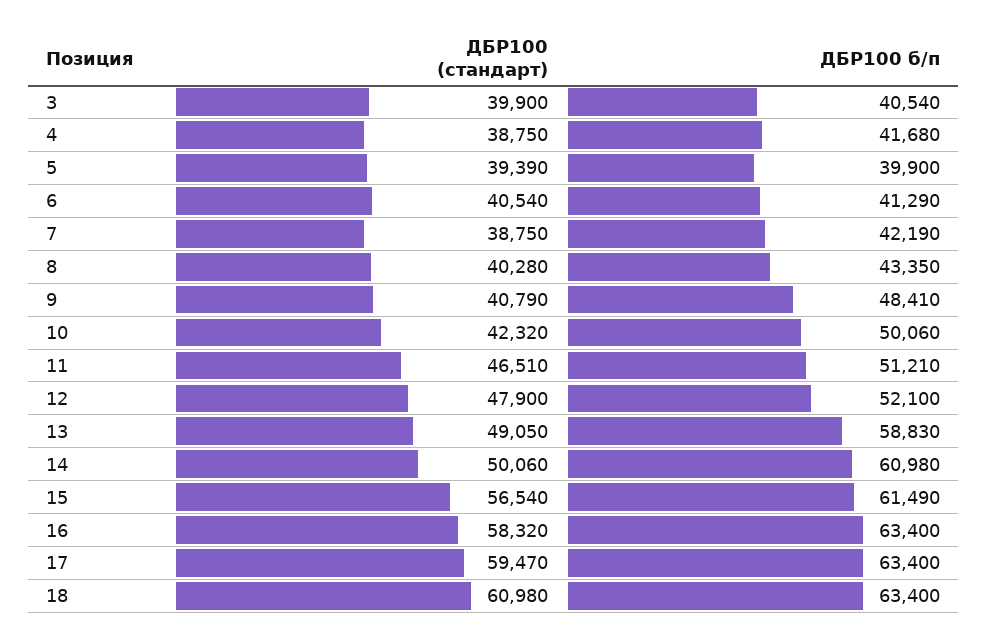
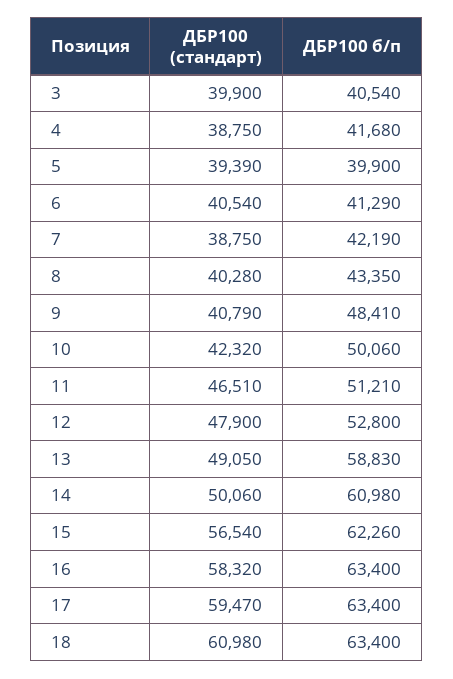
  {
    "ДБР100 (стандарт)": {
      "3": 39900,
      "4": 38750,
      "5": 39390,
      "6": 40540,
      "7": 38750,
      "8": 40280,
      "9": 40790,
      "10": 42320,
      "11": 46510,
      "12": 47900,
      "13": 49050,
      "14": 50060,
      "15": 56540,
      "16": 58320,
      "17": 59470,
      "18": 60980
    },
    "ДБР100 б/п": {
      "3": 40540,
      "4": 41680,
      "5": 39900,
      "6": 41290,
      "7": 42190,
      "8": 43350,
      "9": 48410,
      "10": 50060,
      "11": 51210,
-     "12": 52100,
+     "12": 52800,
      "13": 58830,
      "14": 60980,
-     "15": 61490,
+     "15": 62260,
      "16": 63400,
      "17": 63400,
      "18": 63400
    }
  }

